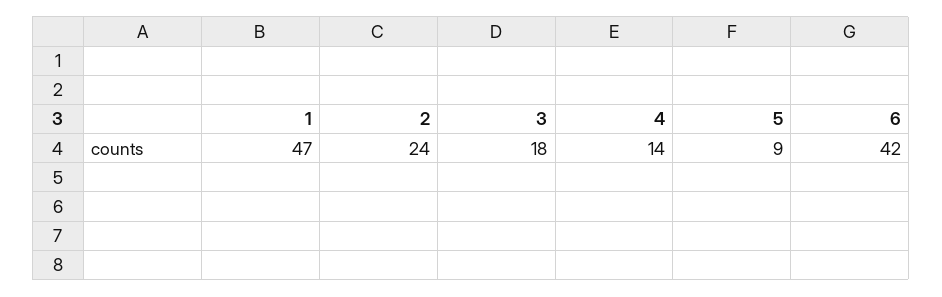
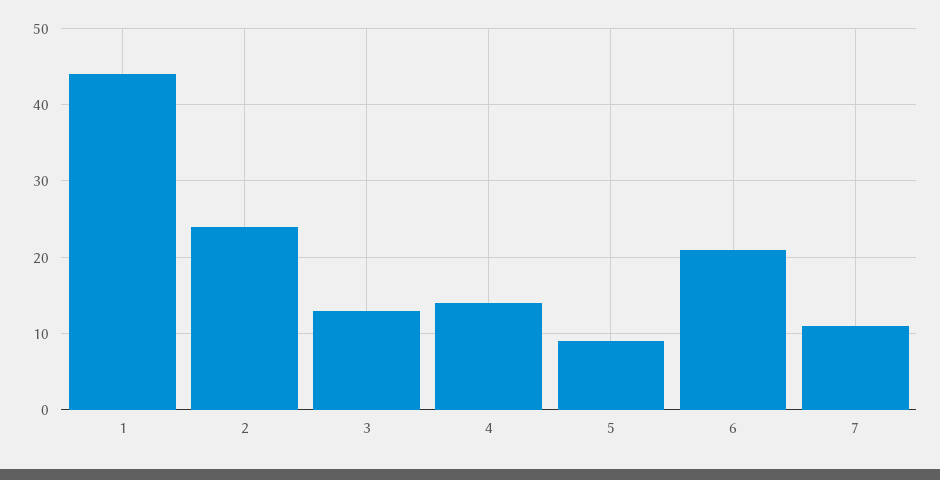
  {
-   "1": 47,
+   "1": 44,
    "2": 24,
-   "3": 18,
+   "3": 13,
    "4": 14,
    "5": 9,
-   "6": 42
+   "6": 21,
+   "7": 11
  }

